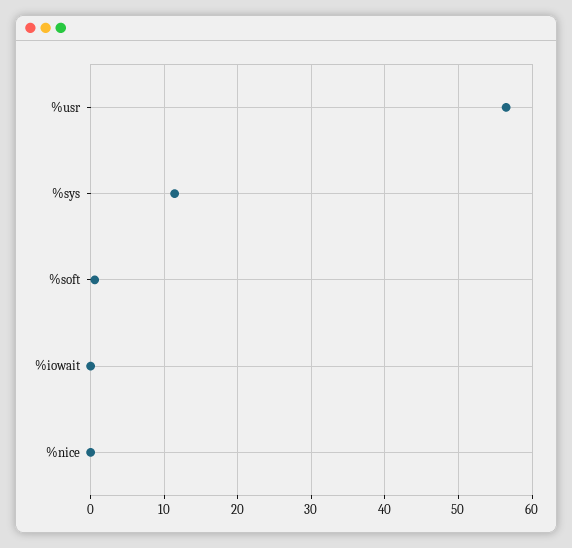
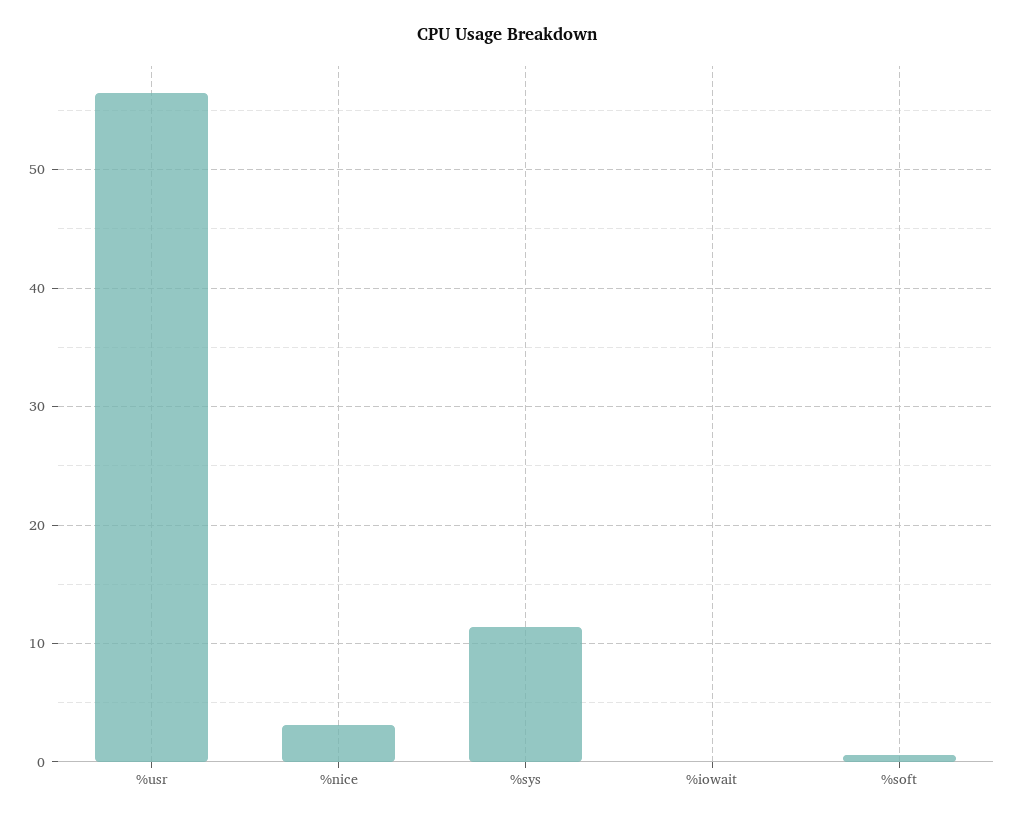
  {
    "%usr": 56,
    "%sys": 11,
    "%soft": 1,
    "%iowait": 0,
-   "%nice": 0
+   "%nice": 3
  }

